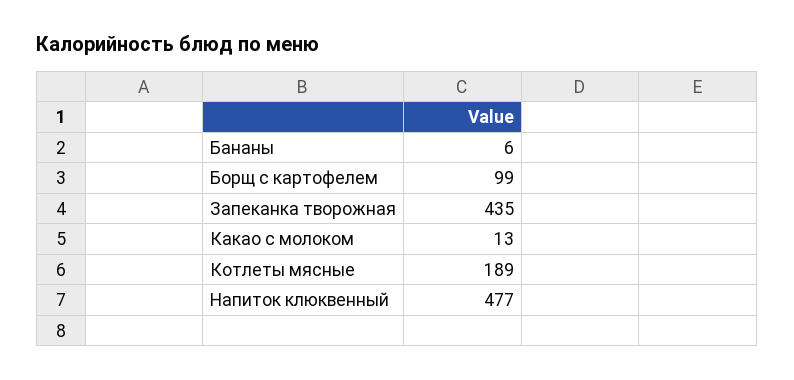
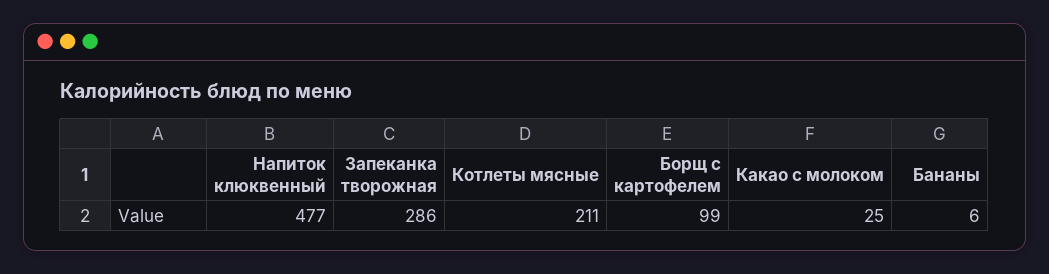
  {
    "Бананы": 6,
    "Борщ с картофелем": 99,
-   "Запеканка творожная": 435,
+   "Запеканка творожная": 286,
-   "Какао с молоком": 13,
+   "Какао с молоком": 25,
-   "Котлеты мясные": 189,
+   "Котлеты мясные": 211,
    "Напиток клюквенный": 477
  }

